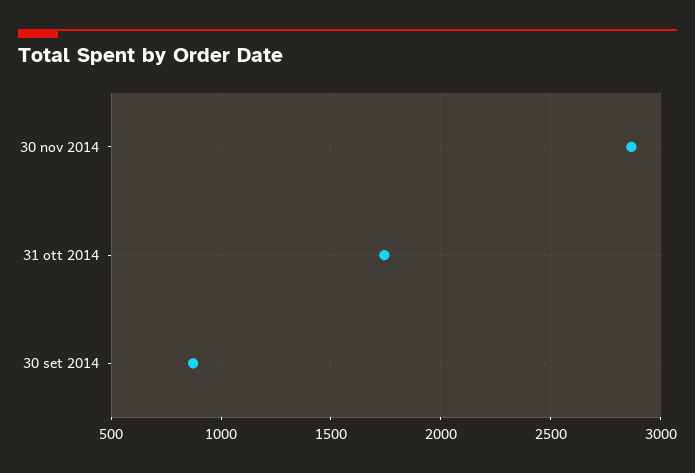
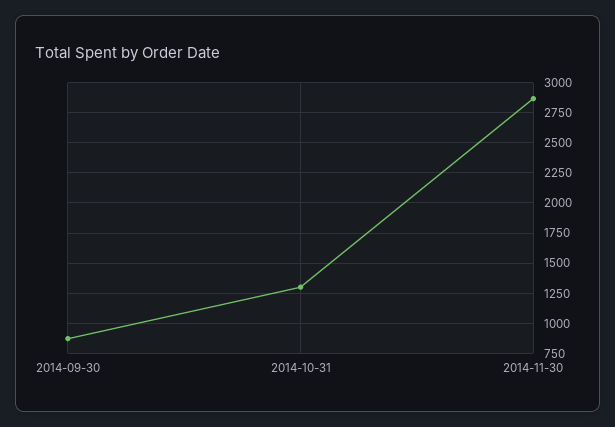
  {
    "30 nov 2014": 2850,
-   "31 ott 2014": 1750,
+   "31 ott 2014": 1300,
    "30 set 2014": 850
  }

